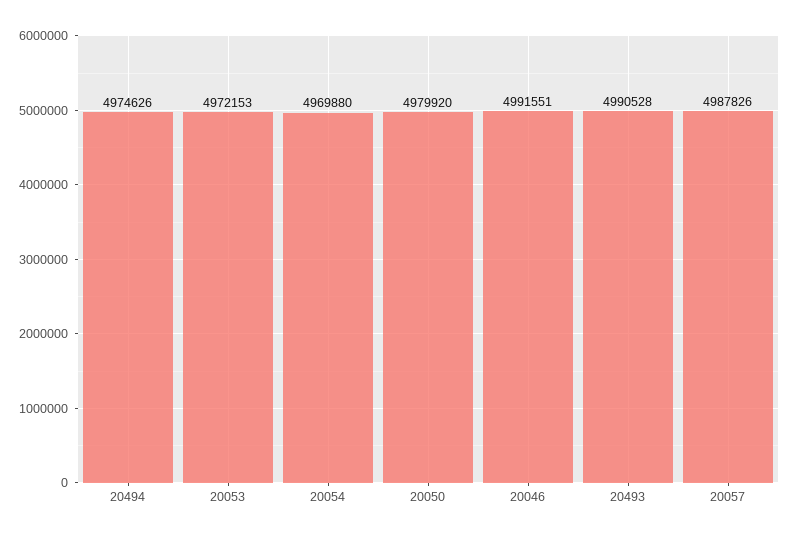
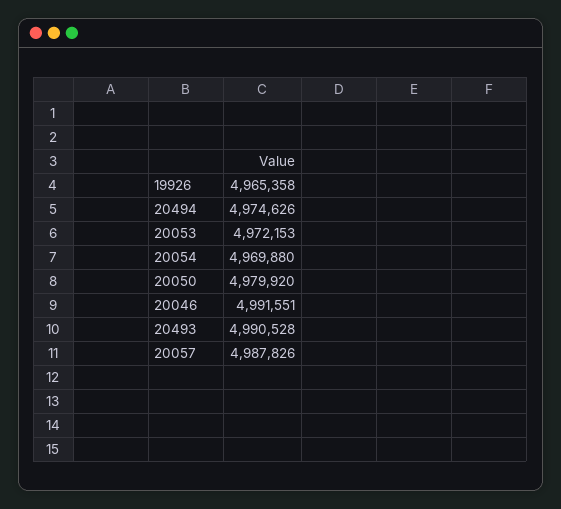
  {
    "20494": 4974626,
    "20053": 4972153,
    "20054": 4969880,
    "20050": 4979920,
    "20046": 4991551,
    "20493": 4990528,
-   "20057": 4987826
+   "20057": 4987826,
+   "19926": 4965358
  }

